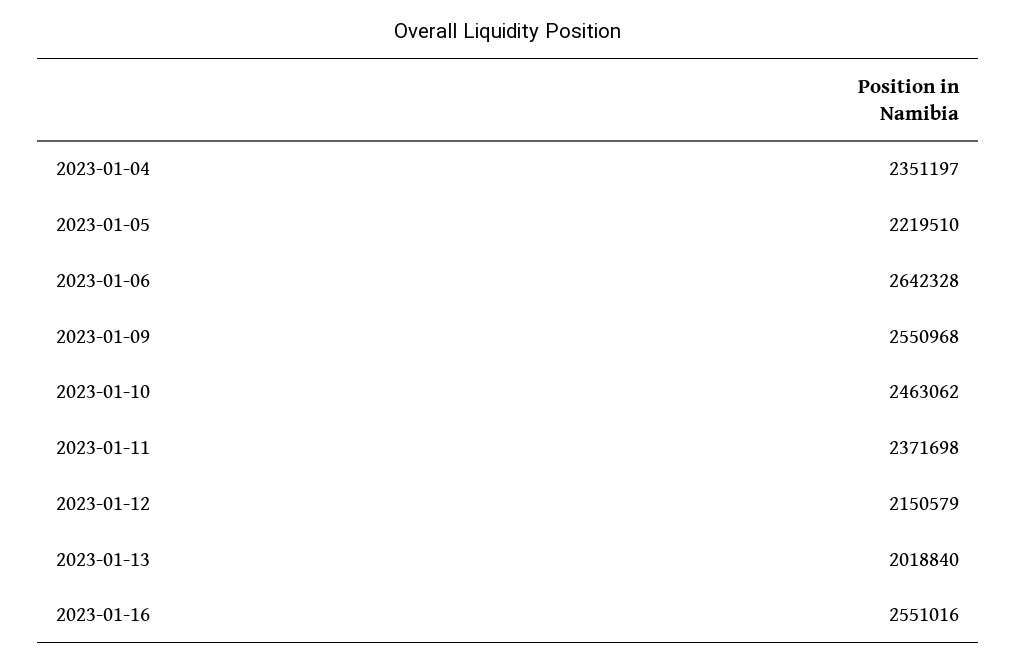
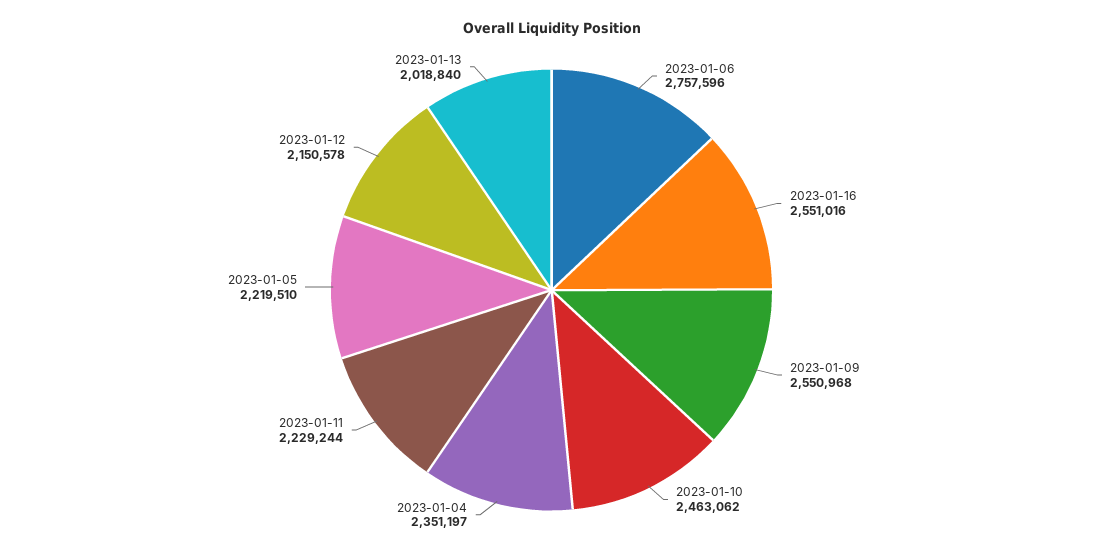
  {
    "2023-01-04": 2351197,
    "2023-01-05": 2219510,
-   "2023-01-06": 2642328,
+   "2023-01-06": 2757596,
    "2023-01-09": 2550968,
    "2023-01-10": 2463062,
-   "2023-01-11": 2371698,
+   "2023-01-11": 2229244,
-   "2023-01-12": 2150579,
+   "2023-01-12": 2150578,
    "2023-01-13": 2018840,
    "2023-01-16": 2551016
  }

